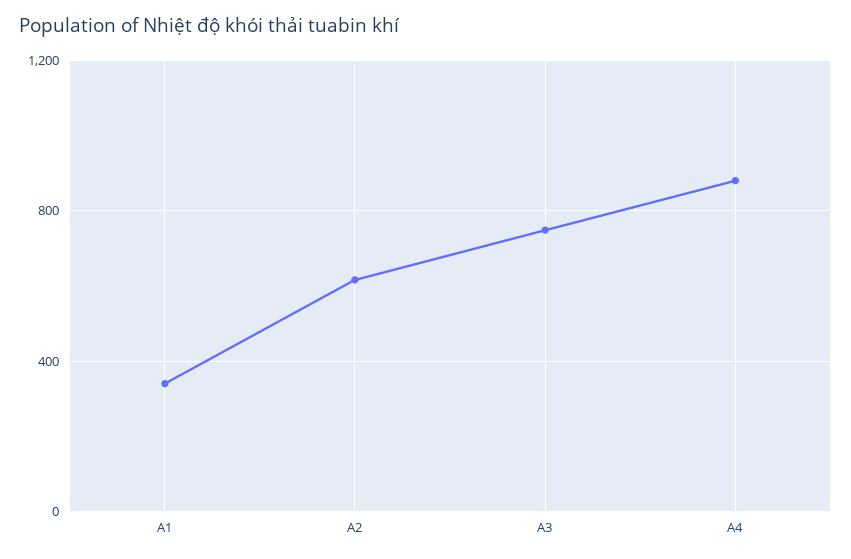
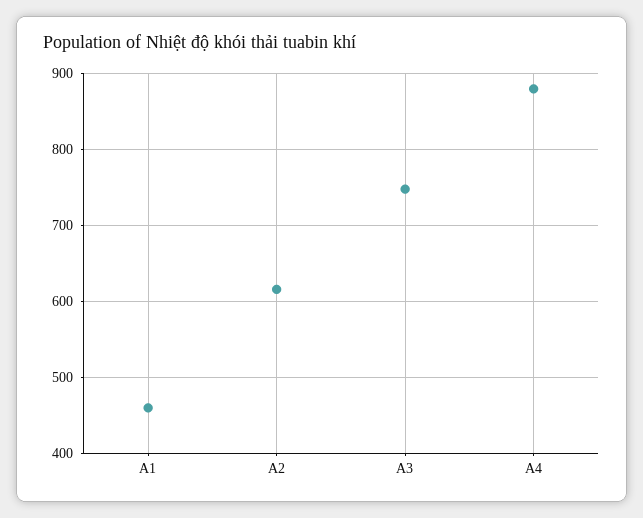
  {
-   "A1": 350,
+   "A1": 460,
    "A2": 620,
    "A3": 750,
    "A4": 880
  }

